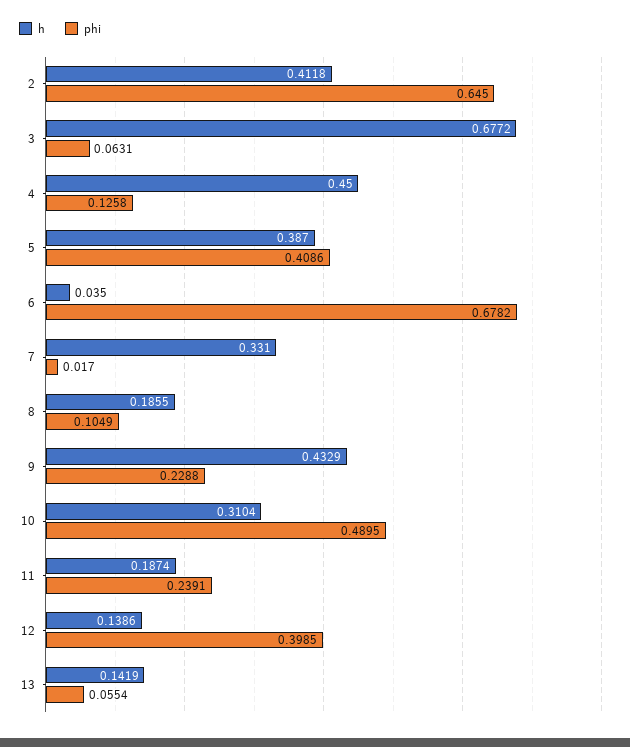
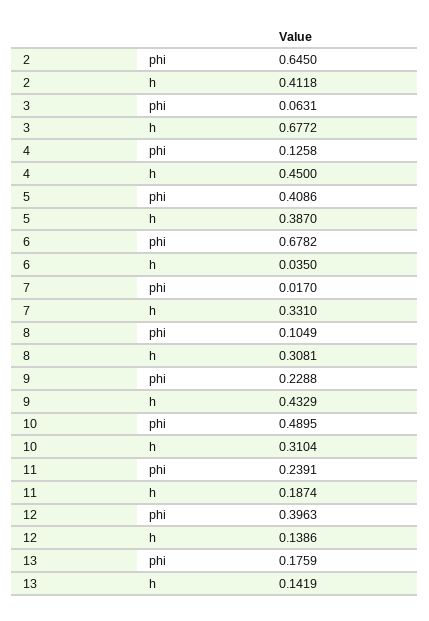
  {
    "h": {
      "2": 0.4118,
      "3": 0.6772,
      "4": 0.45,
      "5": 0.387,
      "6": 0.035,
      "7": 0.331,
-     "8": 0.1855,
+     "8": 0.3081,
      "9": 0.4329,
      "10": 0.3104,
      "11": 0.1874,
      "12": 0.1386,
      "13": 0.1419
    },
    "phi": {
      "2": 0.645,
      "3": 0.0631,
      "4": 0.1258,
      "5": 0.4086,
      "6": 0.6782,
      "7": 0.017,
      "8": 0.1049,
      "9": 0.2288,
      "10": 0.4895,
      "11": 0.2391,
-     "12": 0.3985,
+     "12": 0.3963,
-     "13": 0.0554
+     "13": 0.1759
    }
  }

